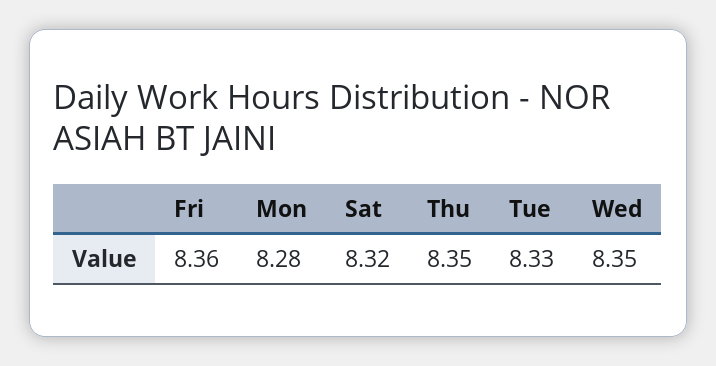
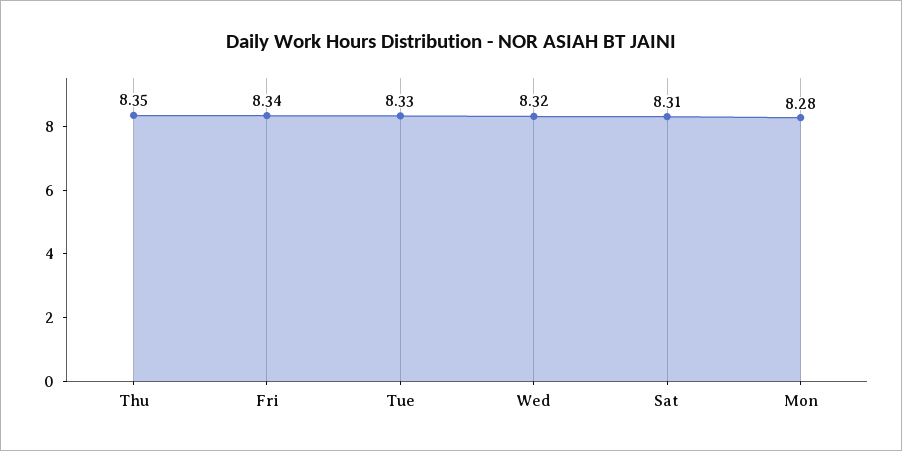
  {
-   "Fri": 8.36,
+   "Fri": 8.34,
    "Mon": 8.28,
-   "Sat": 8.32,
+   "Sat": 8.31,
    "Thu": 8.35,
    "Tue": 8.33,
-   "Wed": 8.35
+   "Wed": 8.32
  }

